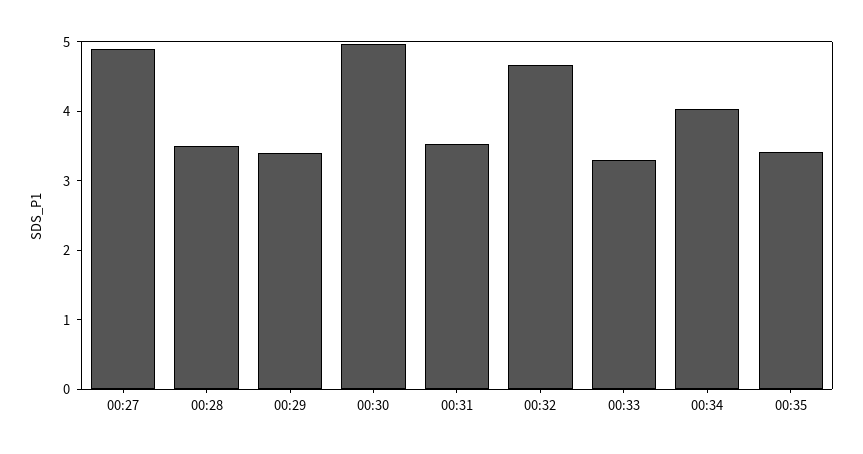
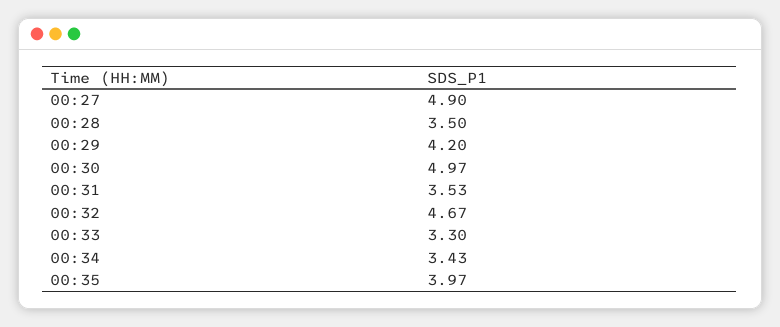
  {
    "00:27": 4.9,
    "00:28": 3.5,
-   "00:29": 3.4,
+   "00:29": 4.2,
    "00:30": 4.97,
    "00:31": 3.53,
    "00:32": 4.67,
    "00:33": 3.3,
-   "00:34": 4,
+   "00:34": 3.43,
-   "00:35": 3.4
+   "00:35": 3.97
  }

